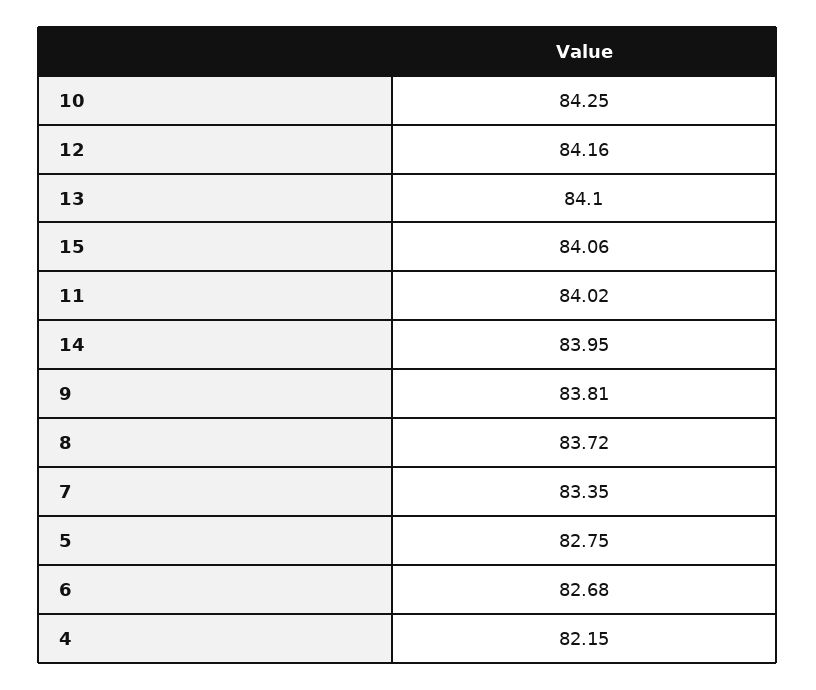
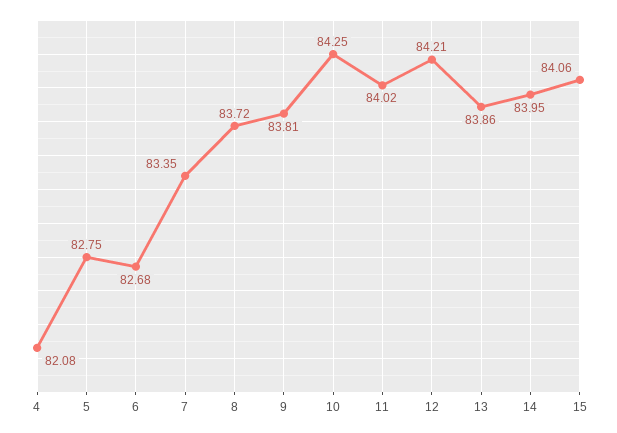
  {
    "10": 84.25,
-   "12": 84.16,
+   "12": 84.21,
-   "13": 84.1,
+   "13": 83.86,
    "15": 84.06,
    "11": 84.02,
    "14": 83.95,
    "9": 83.81,
    "8": 83.72,
    "7": 83.35,
    "5": 82.75,
    "6": 82.68,
-   "4": 82.15
+   "4": 82.08
  }

